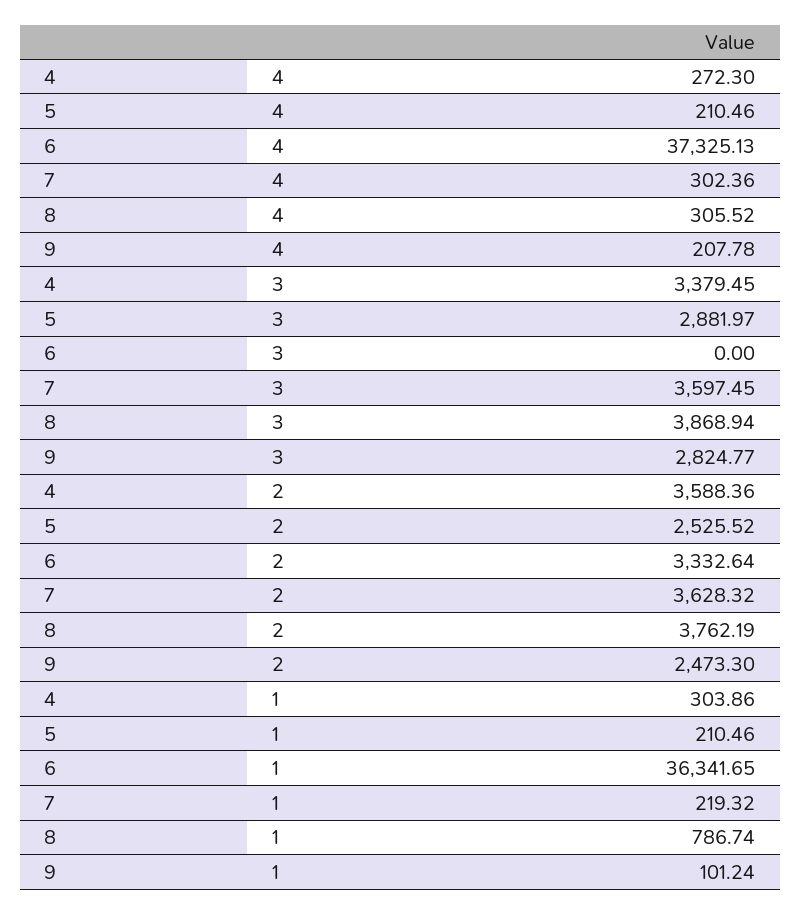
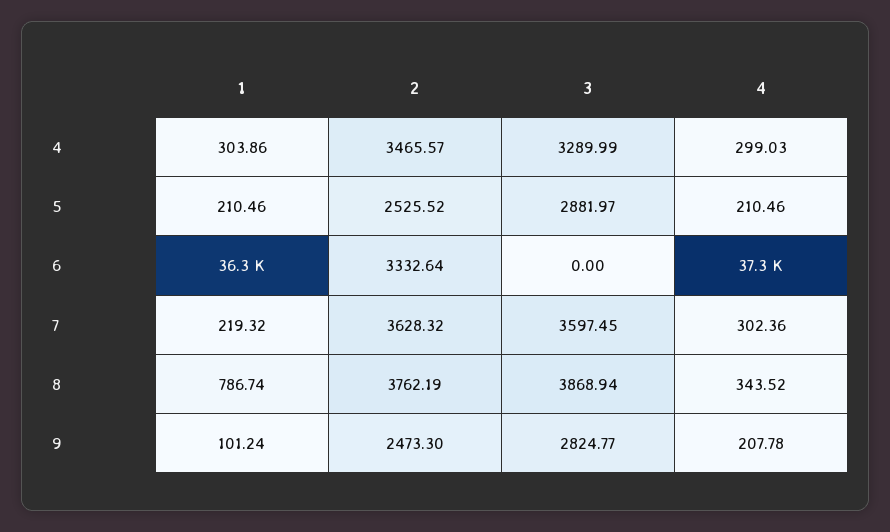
  {
    "4": {
-     "4": 272.3,
+     "4": 299.03,
-     "3": 3379.45,
+     "3": 3289.99,
-     "2": 3588.36,
+     "2": 3465.57,
      "1": 303.86
    },
    "5": {
      "4": 210.46,
      "3": 2881.97,
      "2": 2525.52,
      "1": 210.46
    },
    "6": {
      "4": 37325.13,
      "3": 0,
      "2": 3332.64,
      "1": 36341.65
    },
    "7": {
      "4": 302.36,
      "3": 3597.45,
      "2": 3628.32,
      "1": 219.32
    },
    "8": {
-     "4": 305.52,
+     "4": 343.52,
      "3": 3868.94,
      "2": 3762.19,
      "1": 786.74
    },
    "9": {
      "4": 207.78,
      "3": 2824.77,
      "2": 2473.3,
      "1": 101.24
    }
  }

